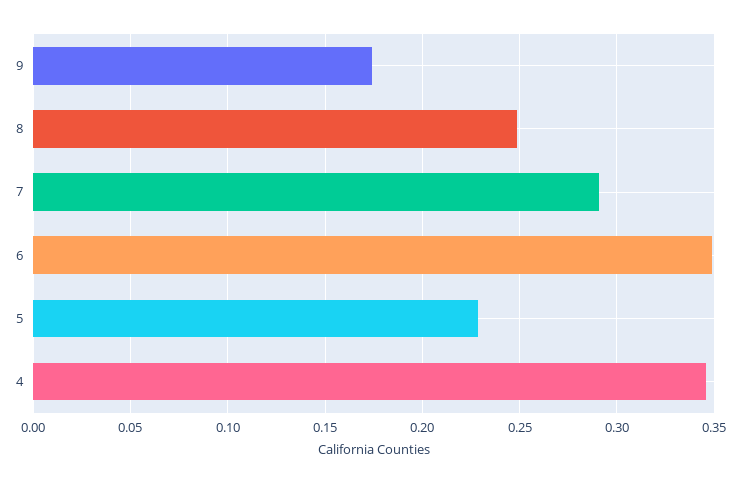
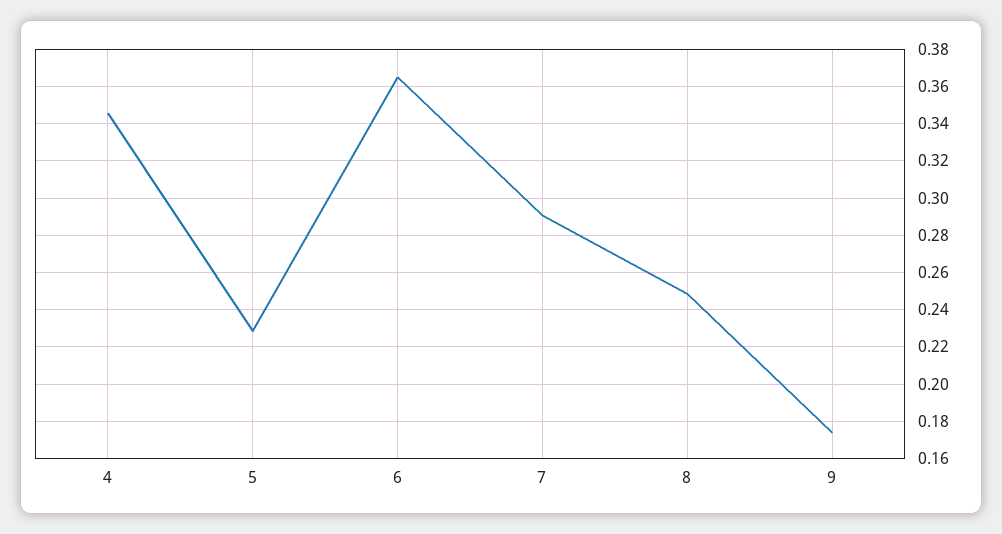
  {
    "9": 0.175,
    "8": 0.25,
    "7": 0.29,
-   "6": 0.35,
+   "6": 0.365,
    "5": 0.23,
    "4": 0.345
  }

